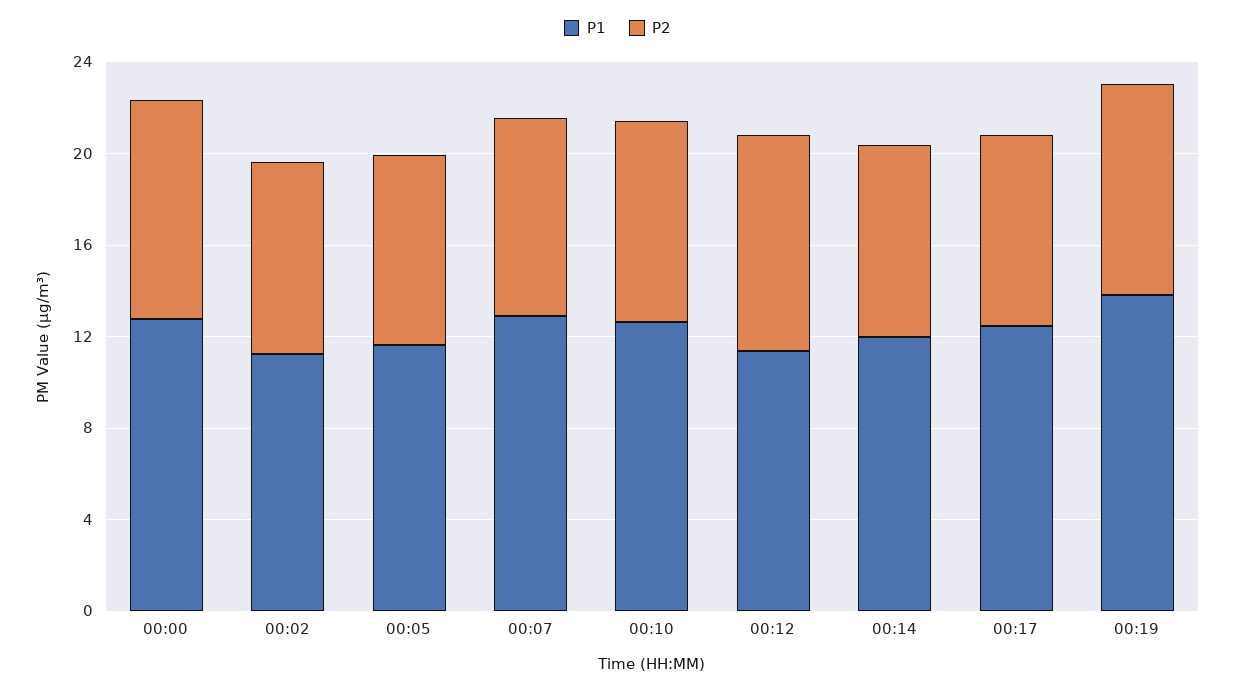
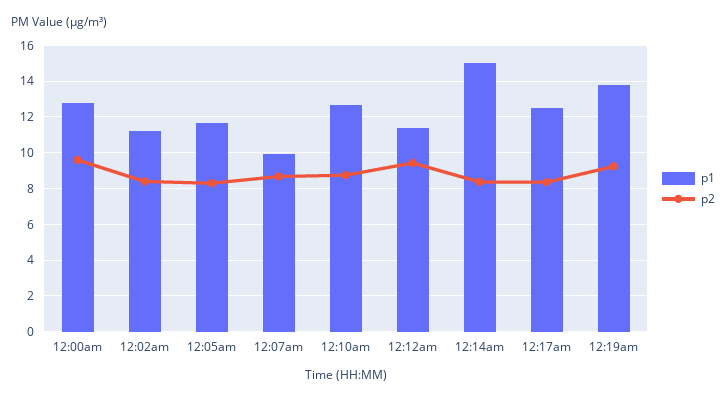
  {
    "P1": {
      "00:00": 13,
      "00:02": 11,
      "00:05": 11.5,
-     "00:07": 13,
+     "00:07": 10,
      "00:10": 12.5,
      "00:12": 11.5,
-     "00:14": 12,
+     "00:14": 15,
      "00:17": 12.5,
      "00:19": 14
    },
    "P2": {
      "00:00": 9.5,
      "00:02": 8.5,
      "00:05": 8.5,
      "00:07": 8.5,
      "00:10": 9,
      "00:12": 9.5,
      "00:14": 8.5,
      "00:17": 8.5,
      "00:19": 9
    }
  }

